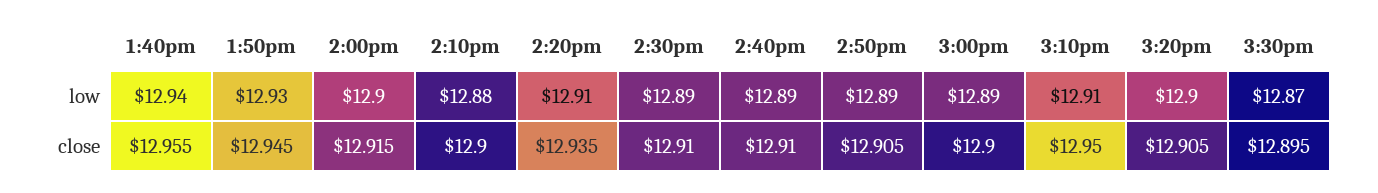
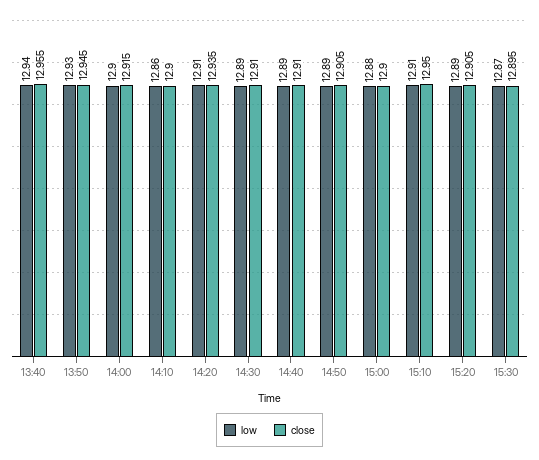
  {
    "low": {
      "1:40pm": 12.94,
      "1:50pm": 12.93,
      "2:00pm": 12.9,
-     "2:10pm": 12.88,
+     "2:10pm": 12.86,
      "2:20pm": 12.91,
      "2:30pm": 12.89,
      "2:40pm": 12.89,
      "2:50pm": 12.89,
-     "3:00pm": 12.89,
+     "3:00pm": 12.88,
      "3:10pm": 12.91,
-     "3:20pm": 12.9,
+     "3:20pm": 12.89,
      "3:30pm": 12.87
    },
    "close": {
      "1:40pm": 12.955,
      "1:50pm": 12.945,
      "2:00pm": 12.915,
      "2:10pm": 12.9,
      "2:20pm": 12.935,
      "2:30pm": 12.91,
      "2:40pm": 12.91,
      "2:50pm": 12.905,
      "3:00pm": 12.9,
      "3:10pm": 12.95,
      "3:20pm": 12.905,
      "3:30pm": 12.895
    }
  }

